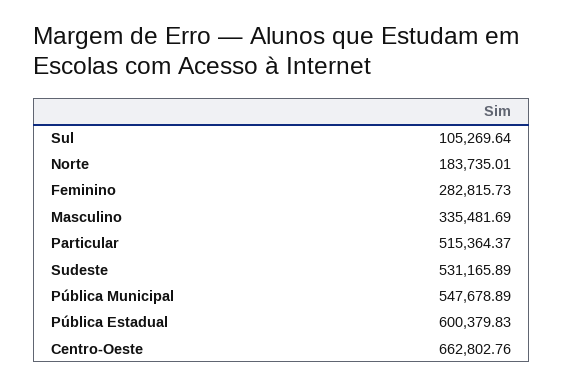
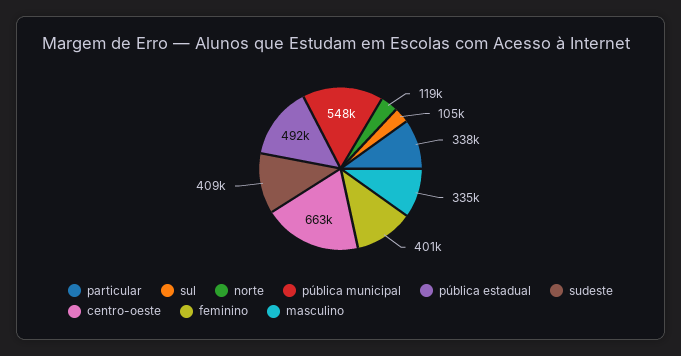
  {
    "Sul": 105269.64,
-   "Norte": 183735.01,
+   "Norte": 119000,
-   "Feminino": 282815.73,
+   "Feminino": 401000,
    "Masculino": 335481.69,
-   "Particular": 515364.37,
+   "Particular": 338000,
-   "Sudeste": 531165.89,
+   "Sudeste": 409000,
    "Pública Municipal": 547678.89,
-   "Pública Estadual": 600379.83,
+   "Pública Estadual": 492000,
    "Centro-Oeste": 662802.76
  }

